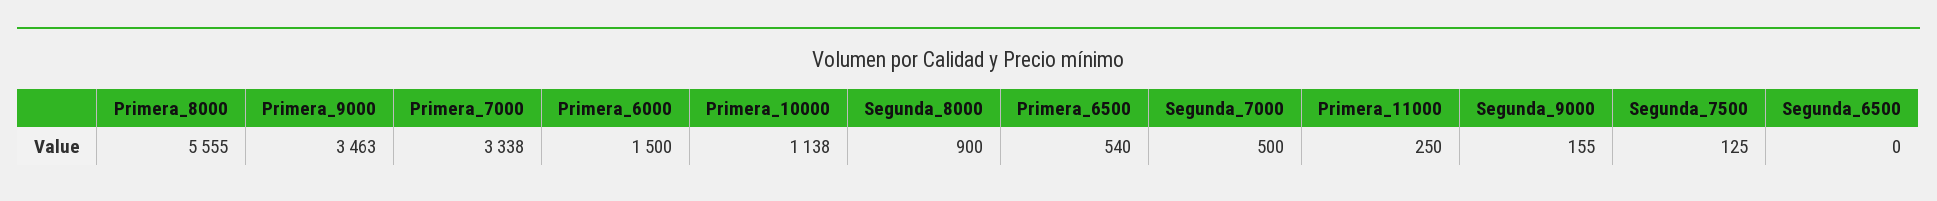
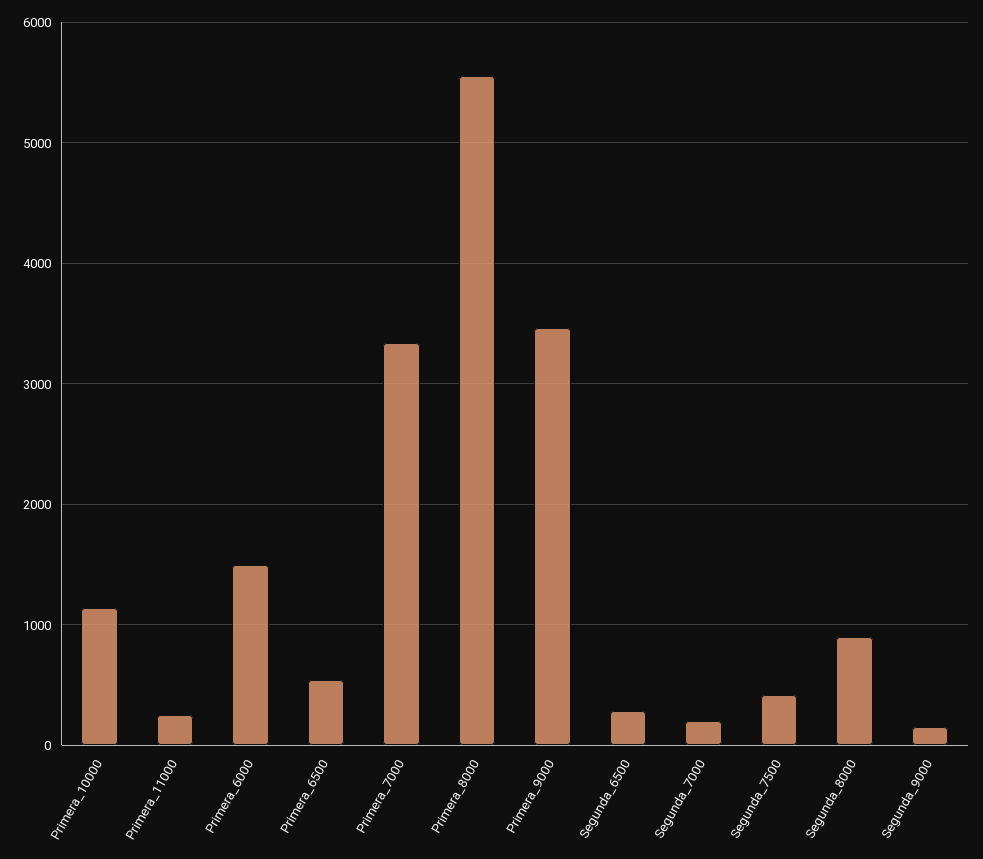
  {
    "Primera_8000": 5555,
    "Primera_9000": 3463,
    "Primera_7000": 3338,
    "Primera_6000": 1500,
    "Primera_10000": 1138,
    "Segunda_8000": 900,
    "Primera_6500": 540,
-   "Segunda_7000": 500,
+   "Segunda_7000": 200,
    "Primera_11000": 250,
    "Segunda_9000": 155,
-   "Segunda_7500": 125,
+   "Segunda_7500": 400,
-   "Segunda_6500": 0
+   "Segunda_6500": 300
  }

